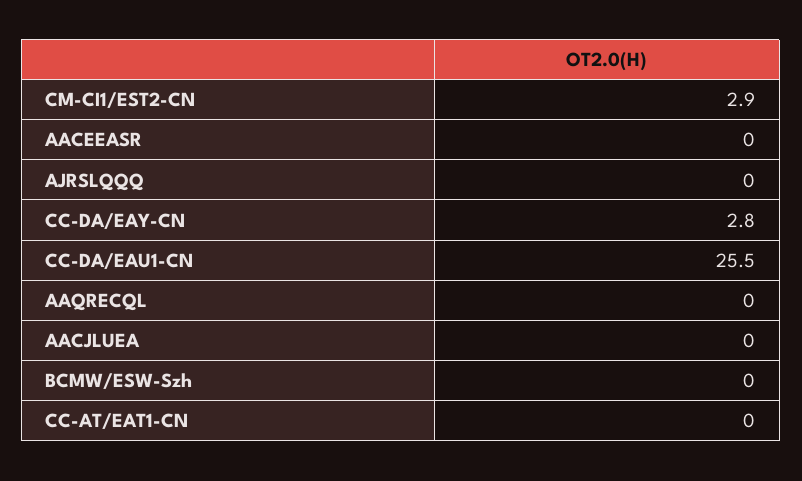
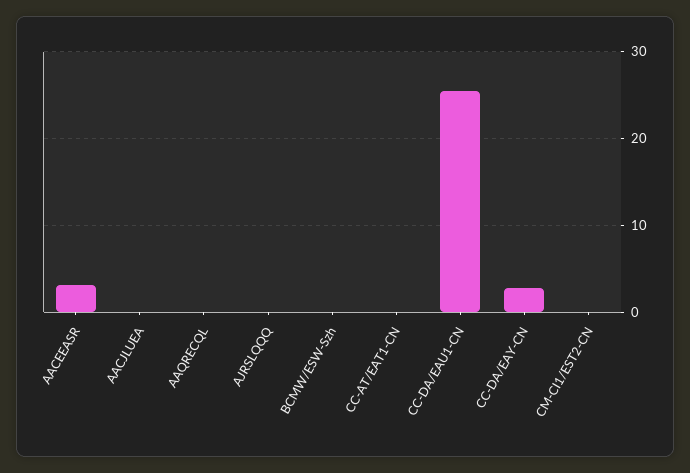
  {
-   "CM-CI1/EST2-CN": 2.9,
+   "CM-CI1/EST2-CN": 0,
-   "AACEEASR": 0,
+   "AACEEASR": 3,
    "AJRSLQQQ": 0,
    "CC-DA/EAY-CN": 2.8,
    "CC-DA/EAU1-CN": 25.5,
    "AAQRECQL": 0,
    "AACJLUEA": 0,
    "BCMW/ESW-Szh": 0,
    "CC-AT/EAT1-CN": 0
  }

